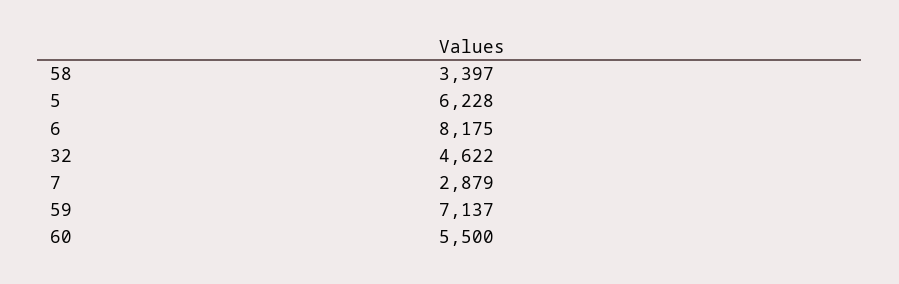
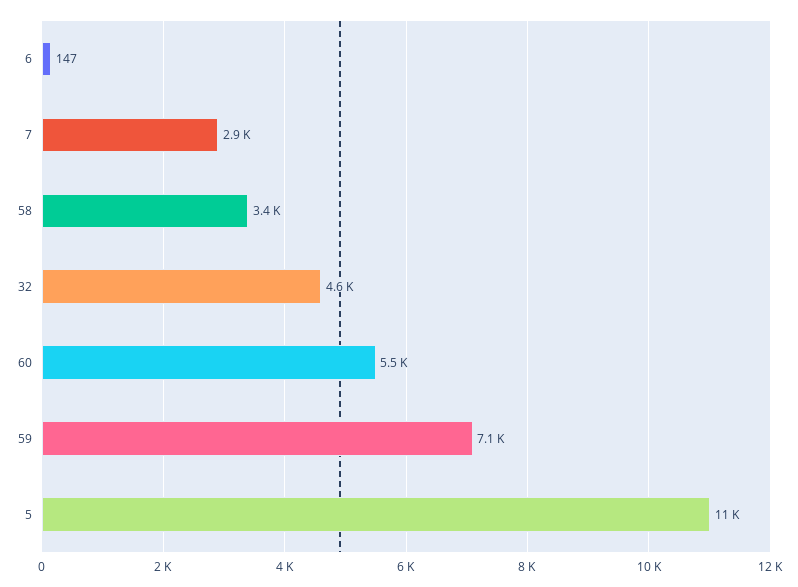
  {
    "58": 3397,
-   "5": 6228,
+   "5": 11000,
-   "6": 8175,
+   "6": 147,
    "32": 4622,
    "7": 2879,
    "59": 7137,
    "60": 5500
  }

